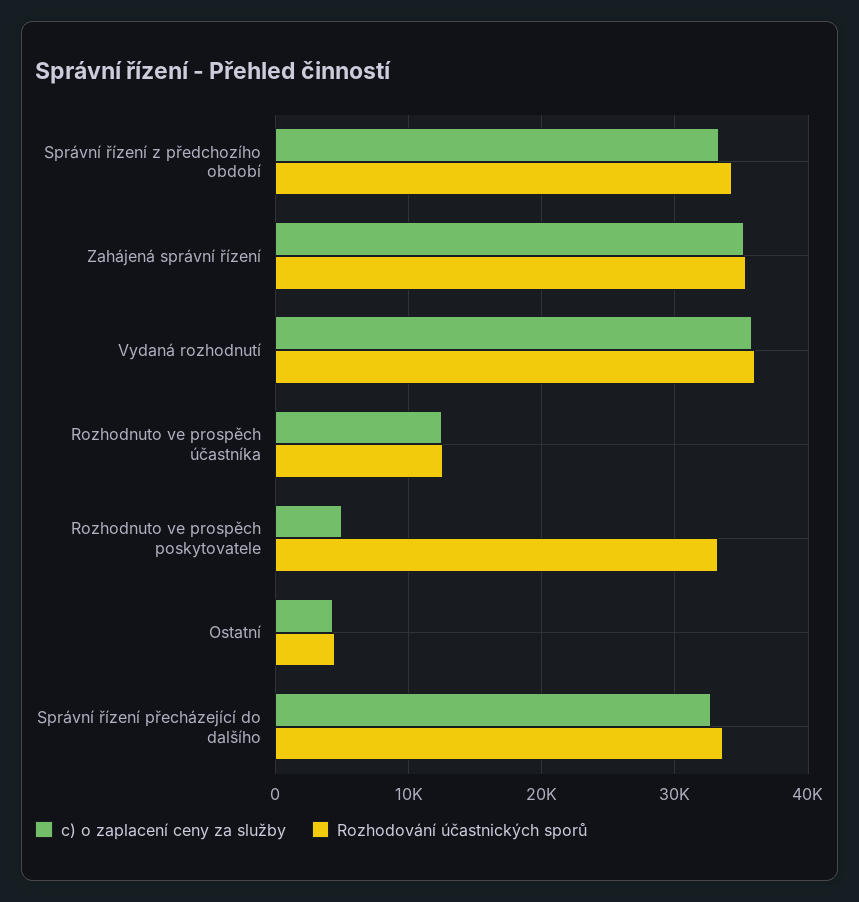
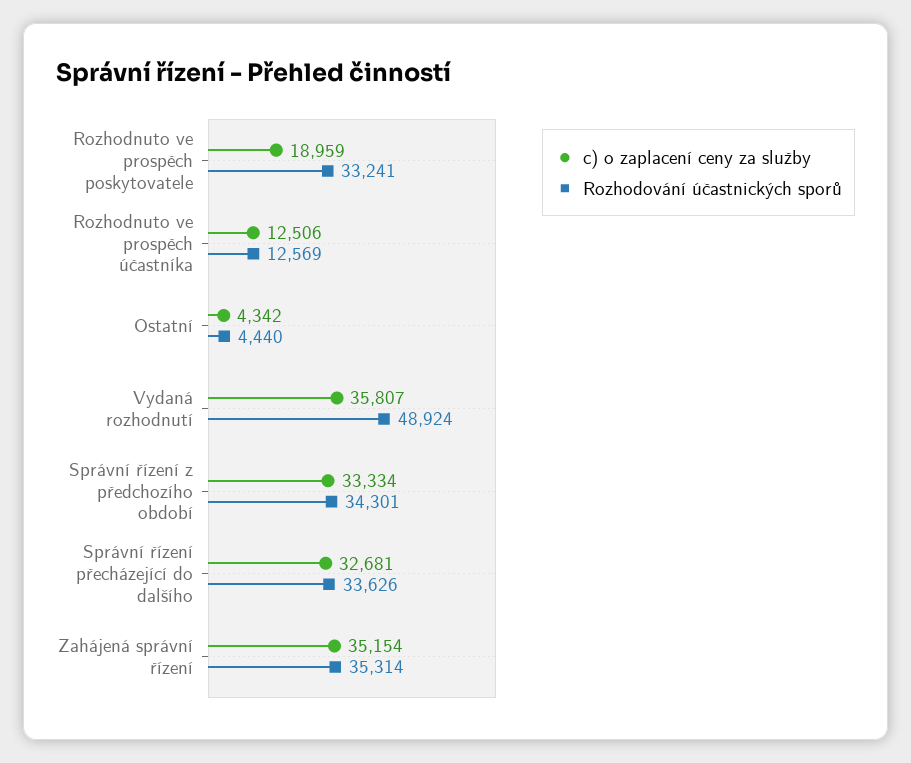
  {
    "c) o zaplacení ceny za služby": {
      "Správní řízení z předchozího období": 33334,
      "Zahájená správní řízení": 35154,
      "Vydaná rozhodnutí": 35807,
      "Rozhodnuto ve prospěch účastníka": 12506,
-     "Rozhodnuto ve prospěch poskytovatele": 5000,
+     "Rozhodnuto ve prospěch poskytovatele": 18959,
      "Ostatní": 4342,
      "Správní řízení přecházející do dalšího": 32681
    },
    "Rozhodování účastnických sporů": {
      "Správní řízení z předchozího období": 34301,
      "Zahájená správní řízení": 35314,
-     "Vydaná rozhodnutí": 36000,
+     "Vydaná rozhodnutí": 48924,
      "Rozhodnuto ve prospěch účastníka": 12569,
      "Rozhodnuto ve prospěch poskytovatele": 33241,
      "Ostatní": 4440,
      "Správní řízení přecházející do dalšího": 33626
    }
  }

